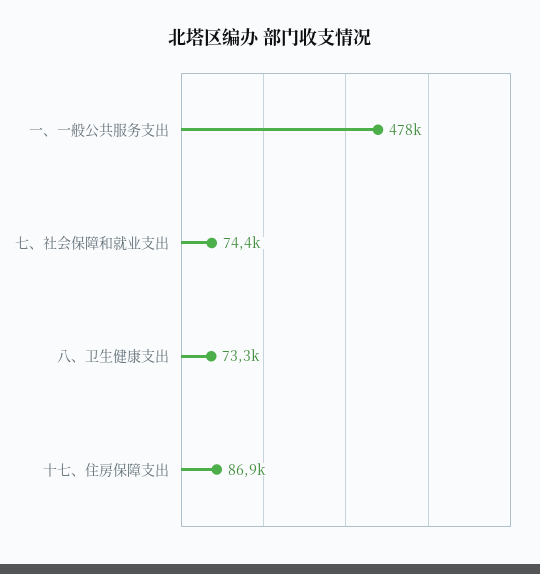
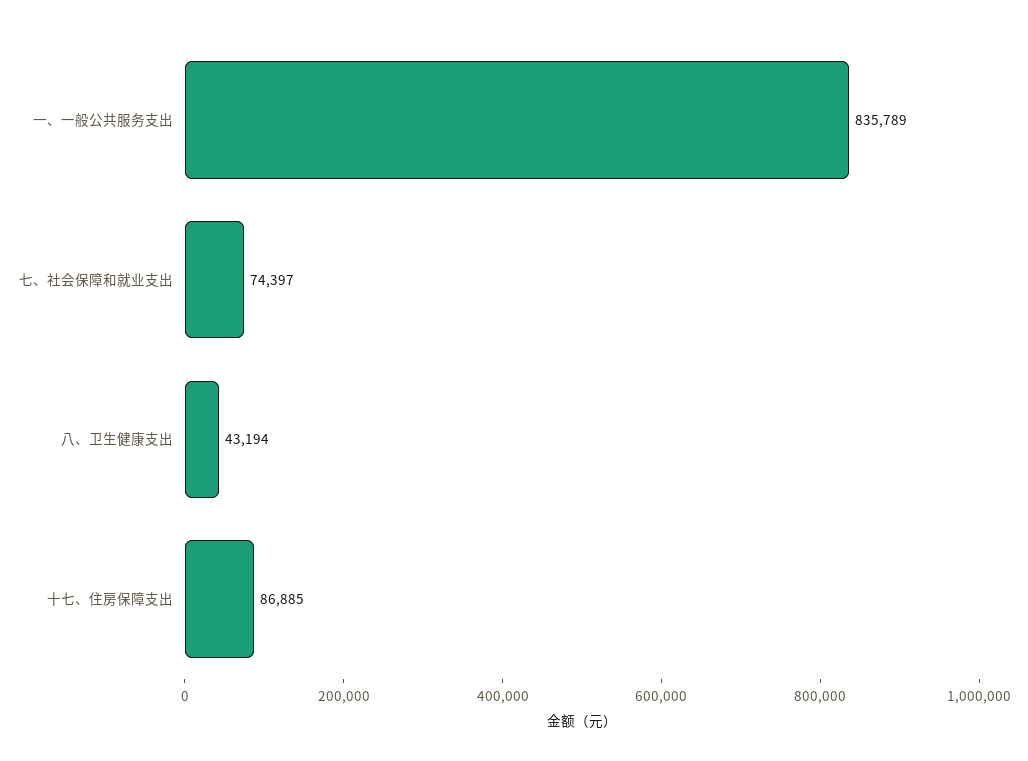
  {
-   "一、一般公共服务支出": 478000,
+   "一、一般公共服务支出": 835789,
    "七、社会保障和就业支出": 74397,
-   "八、卫生健康支出": 73300,
+   "八、卫生健康支出": 43194,
    "十七、住房保障支出": 86885
  }

